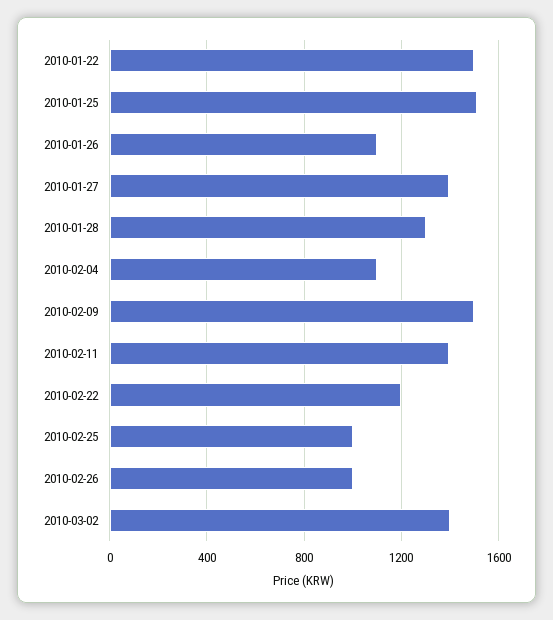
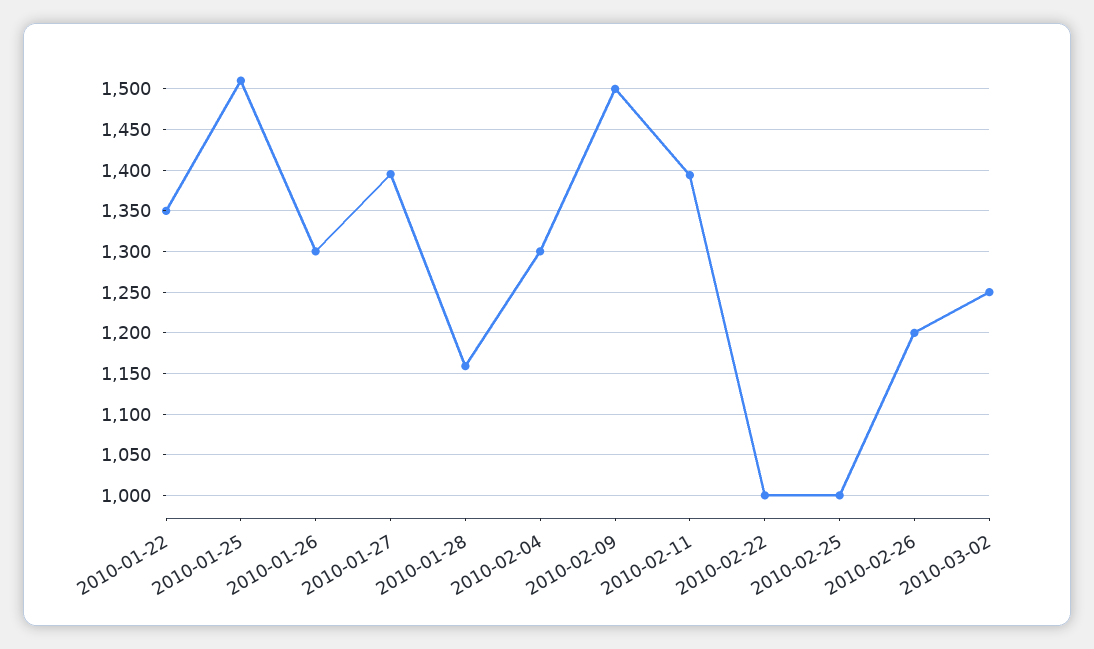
  {
-   "2010-01-22": 1500,
+   "2010-01-22": 1350,
    "2010-01-25": 1510,
-   "2010-01-26": 1100,
+   "2010-01-26": 1300,
    "2010-01-27": 1400,
-   "2010-01-28": 1300,
+   "2010-01-28": 1160,
-   "2010-02-04": 1100,
+   "2010-02-04": 1300,
    "2010-02-09": 1500,
    "2010-02-11": 1390,
-   "2010-02-22": 1200,
+   "2010-02-22": 1000,
    "2010-02-25": 1000,
-   "2010-02-26": 1000,
+   "2010-02-26": 1200,
-   "2010-03-02": 1400
+   "2010-03-02": 1250
  }

